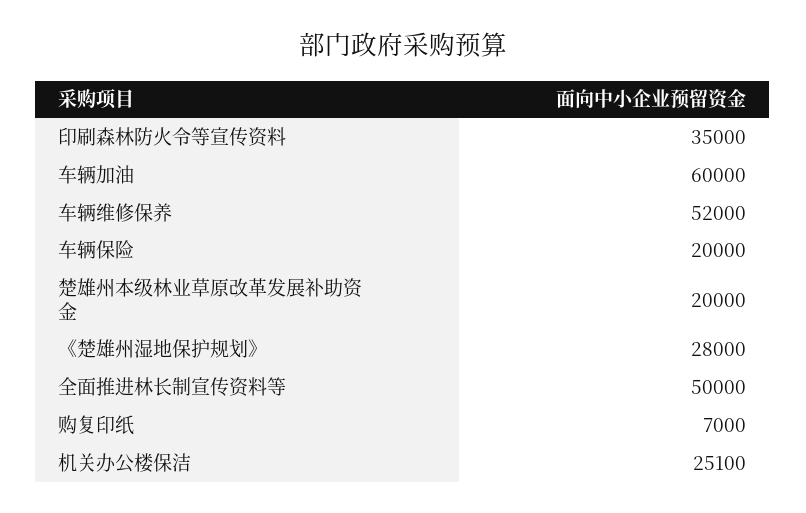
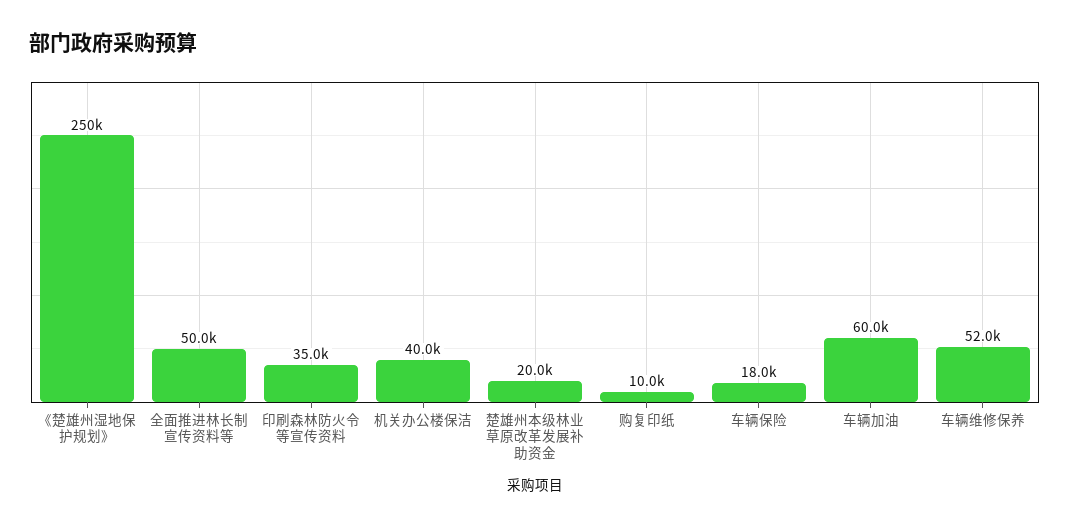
  {
    "印刷森林防火令等宣传资料": 35000,
    "车辆加油": 60000,
    "车辆维修保养": 52000,
-   "车辆保险": 20000,
+   "车辆保险": 18000,
    "楚雄州本级林业草原改革发展补助资金": 20000,
-   "《楚雄州湿地保护规划》": 28000,
+   "《楚雄州湿地保护规划》": 250000,
    "全面推进林长制宣传资料等": 50000,
-   "购复印纸": 7000,
+   "购复印纸": 10000,
-   "机关办公楼保洁": 25100
+   "机关办公楼保洁": 40000
  }

